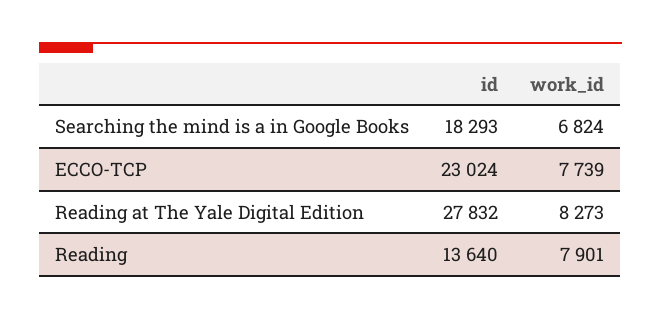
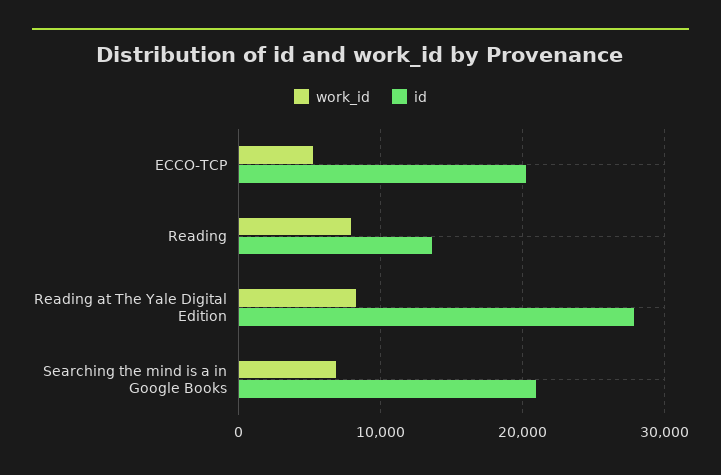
  {
    "id": {
-     "Searching the mind is a in Google Books": 18293,
+     "Searching the mind is a in Google Books": 21000,
-     "ECCO-TCP": 23024,
+     "ECCO-TCP": 20000,
      "Reading at The Yale Digital Edition": 27832,
      "Reading": 13640
    },
    "work_id": {
      "Searching the mind is a in Google Books": 6824,
-     "ECCO-TCP": 7739,
+     "ECCO-TCP": 5000,
      "Reading at The Yale Digital Edition": 8273,
      "Reading": 7901
    }
  }

